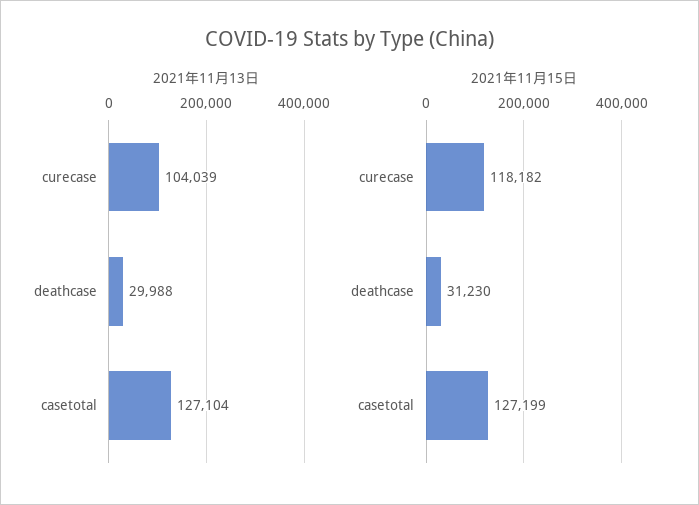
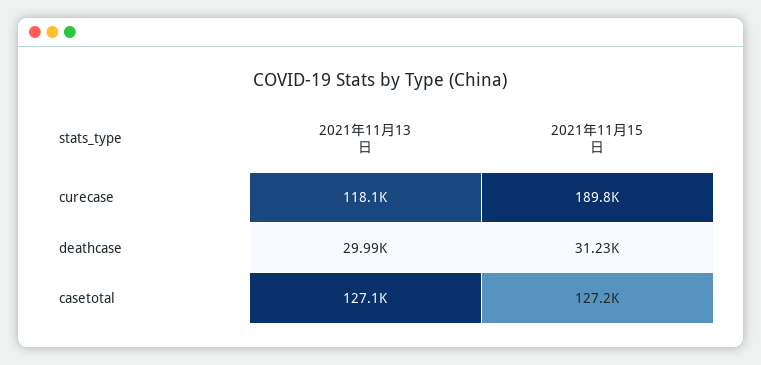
  {
    "2021年11月13日": {
-     "curecase": 104039,
+     "curecase": 118100,
      "deathcase": 29988,
      "casetotal": 127104
    },
    "2021年11月15日": {
-     "curecase": 118182,
+     "curecase": 189800,
      "deathcase": 31230,
      "casetotal": 127199
    }
  }

